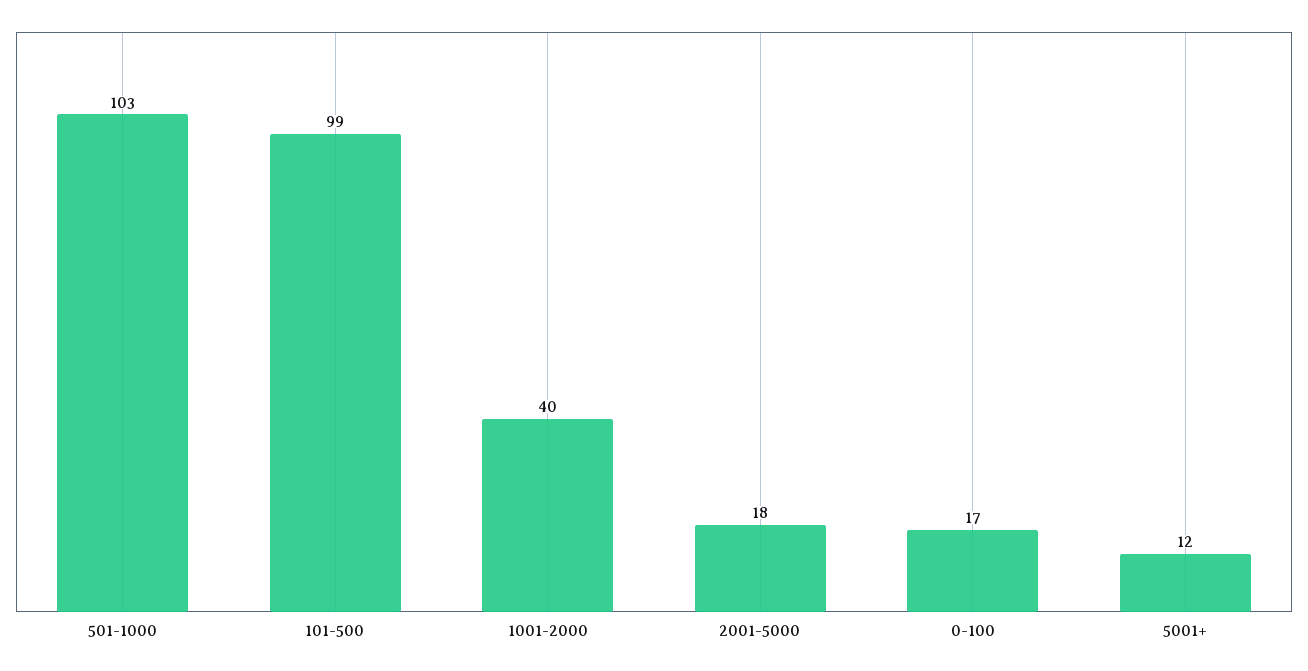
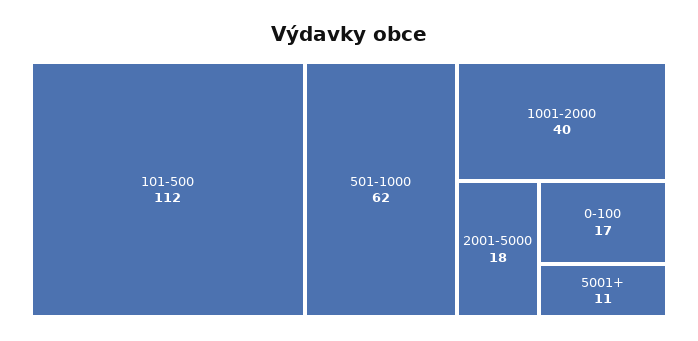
  {
-   "501-1000": 103,
+   "501-1000": 62,
-   "101-500": 99,
+   "101-500": 112,
    "1001-2000": 40,
    "2001-5000": 18,
    "0-100": 17,
-   "5001+": 12
+   "5001+": 11
  }

